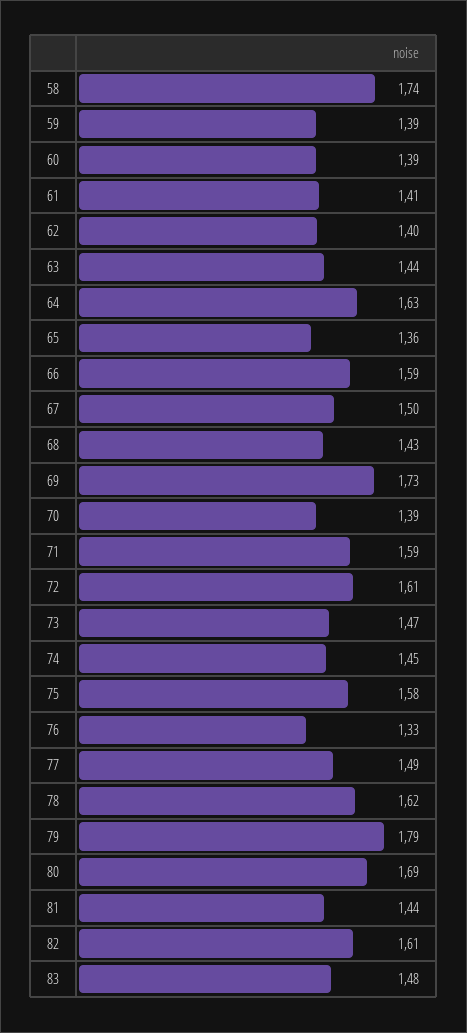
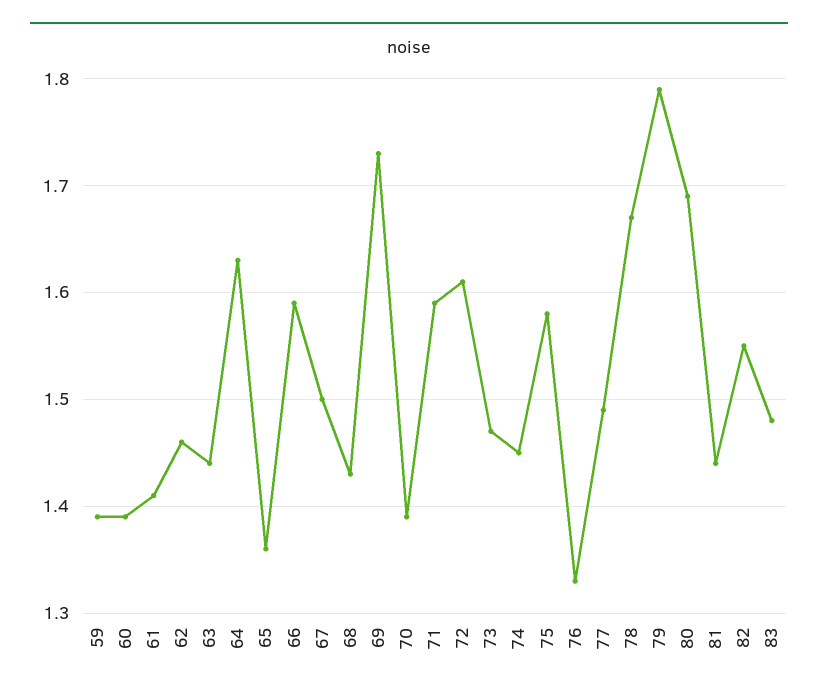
  {
-   "58": 1.74,
    "59": 1.39,
    "60": 1.39,
    "61": 1.41,
-   "62": 1.4,
+   "62": 1.46,
    "63": 1.44,
    "64": 1.63,
    "65": 1.36,
    "66": 1.59,
    "67": 1.5,
    "68": 1.43,
    "69": 1.73,
    "70": 1.39,
    "71": 1.59,
    "72": 1.61,
    "73": 1.47,
    "74": 1.45,
    "75": 1.58,
    "76": 1.33,
    "77": 1.49,
-   "78": 1.62,
+   "78": 1.67,
    "79": 1.79,
    "80": 1.69,
    "81": 1.44,
-   "82": 1.61,
+   "82": 1.55,
    "83": 1.48
  }

